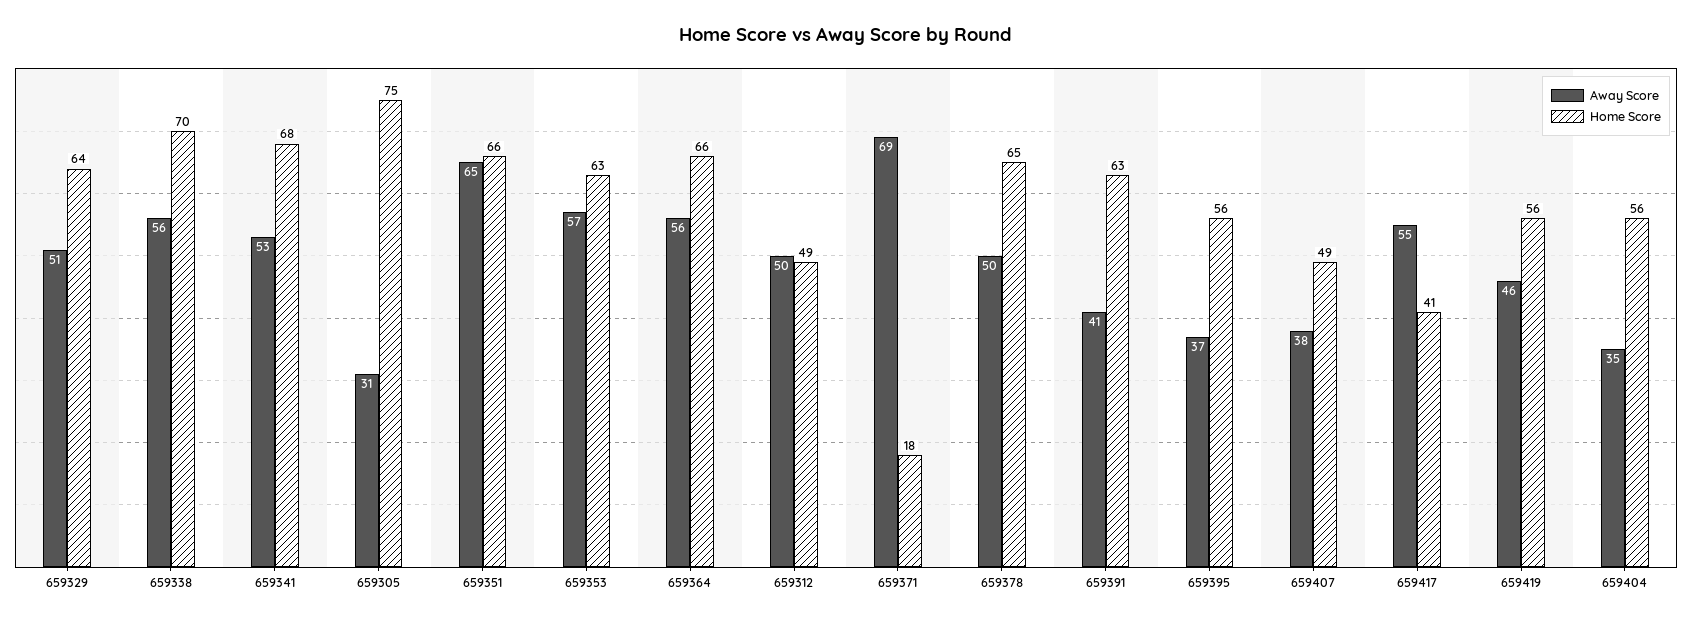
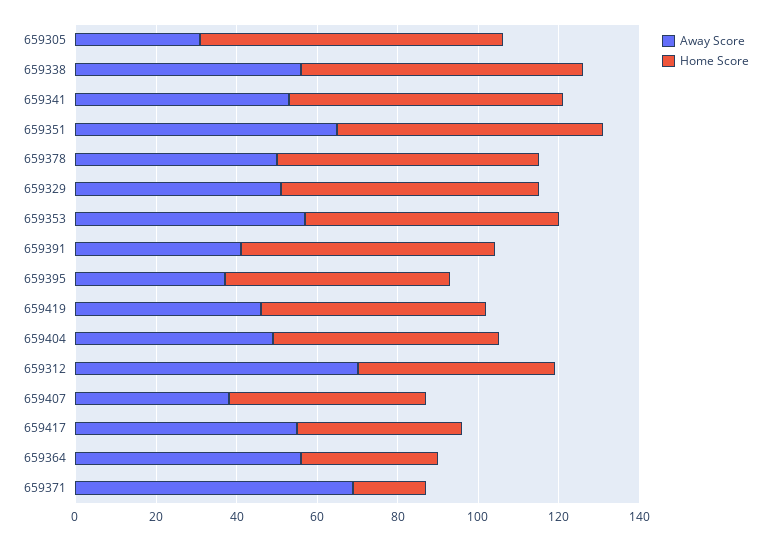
  {
    "Away Score": {
      "659329": 51,
      "659338": 56,
      "659341": 53,
      "659305": 31,
      "659351": 65,
      "659353": 57,
      "659364": 56,
-     "659312": 50,
+     "659312": 70,
      "659371": 69,
      "659378": 50,
      "659391": 41,
      "659395": 37,
      "659407": 38,
      "659417": 55,
      "659419": 46,
-     "659404": 35
+     "659404": 50
    },
    "Home Score": {
      "659329": 64,
      "659338": 70,
      "659341": 68,
      "659305": 75,
      "659351": 66,
      "659353": 63,
-     "659364": 66,
+     "659364": 35,
      "659312": 49,
      "659371": 18,
      "659378": 65,
      "659391": 63,
      "659395": 56,
      "659407": 49,
      "659417": 41,
      "659419": 56,
      "659404": 56
    }
  }

